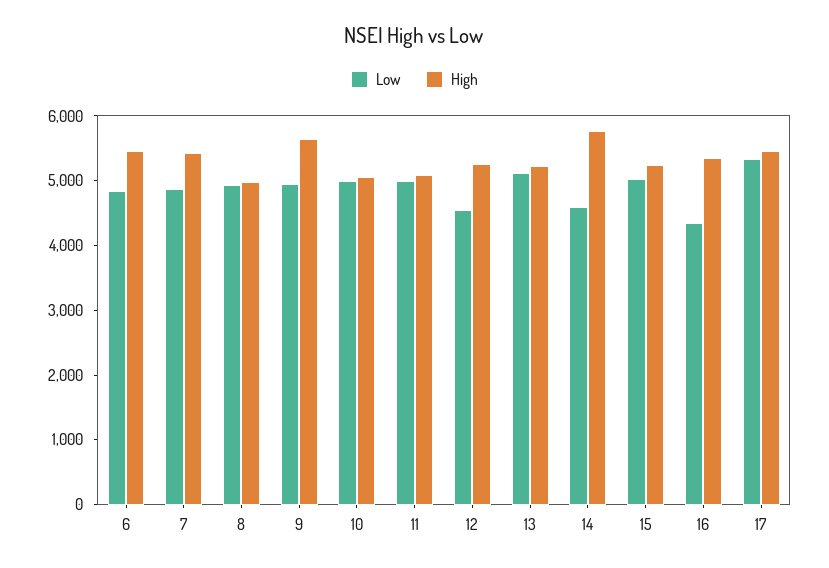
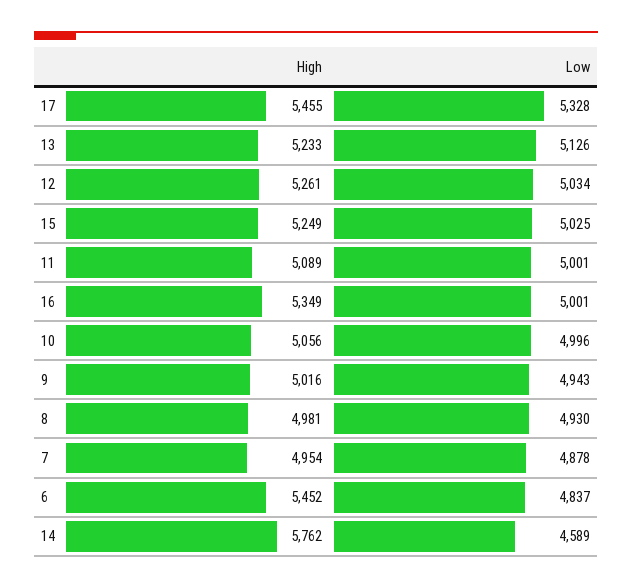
  {
    "Low": {
      "6": 4837,
      "7": 4878,
      "8": 4930,
      "9": 4943,
      "10": 4996,
      "11": 5001,
-     "12": 4600,
+     "12": 5034,
      "13": 5126,
      "14": 4589,
      "15": 5025,
-     "16": 4400,
+     "16": 5001,
      "17": 5328
    },
    "High": {
      "6": 5452,
-     "7": 5400,
+     "7": 4954,
      "8": 4981,
-     "9": 5600,
+     "9": 5016,
      "10": 5056,
      "11": 5089,
      "12": 5261,
      "13": 5233,
      "14": 5762,
      "15": 5249,
      "16": 5349,
      "17": 5455
    }
  }

